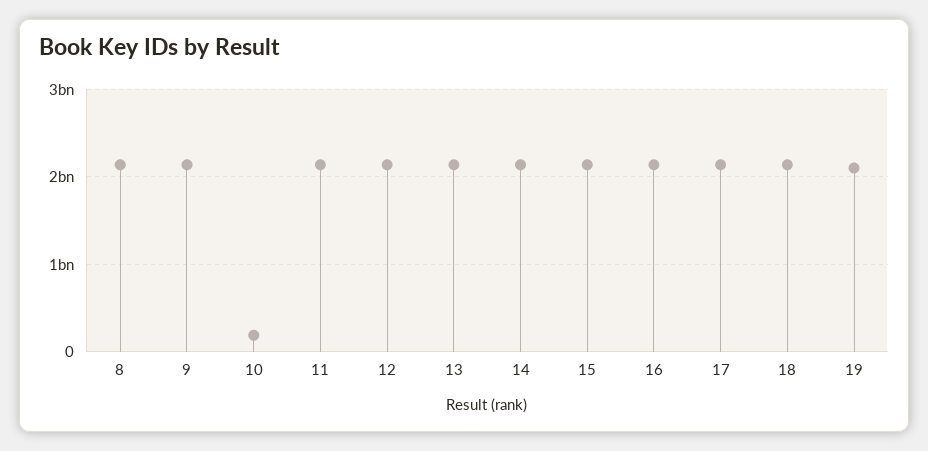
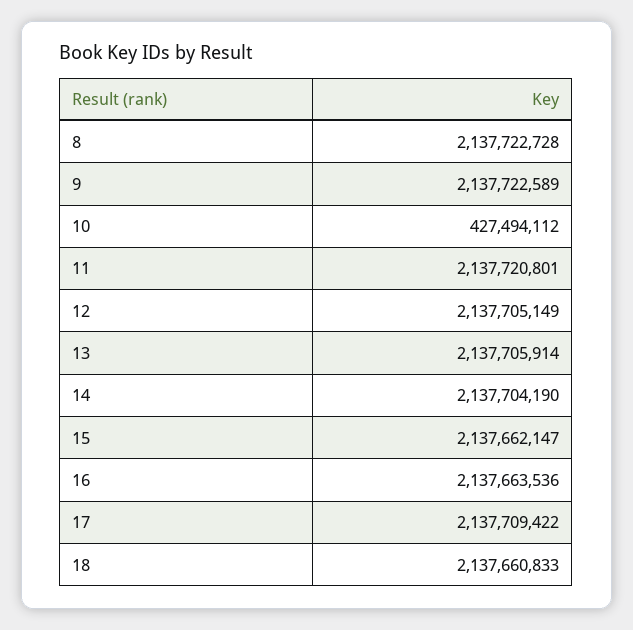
  {
    "8": 2137722728,
    "9": 2137722589,
-   "10": 200000000,
+   "10": 427494112,
    "11": 2137720801,
    "12": 2137705149,
    "13": 2137705914,
    "14": 2137704190,
    "15": 2137662147,
    "16": 2137663536,
    "17": 2137709422,
-   "18": 2137660833,
+   "18": 2137660833
-   "19": 2100000000
  }

